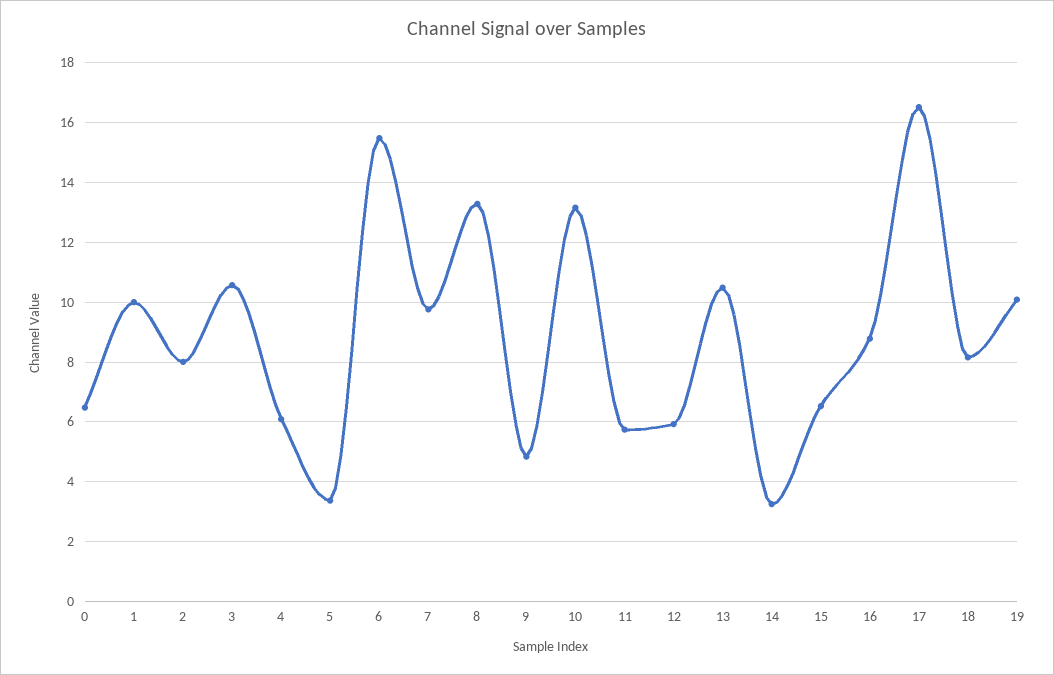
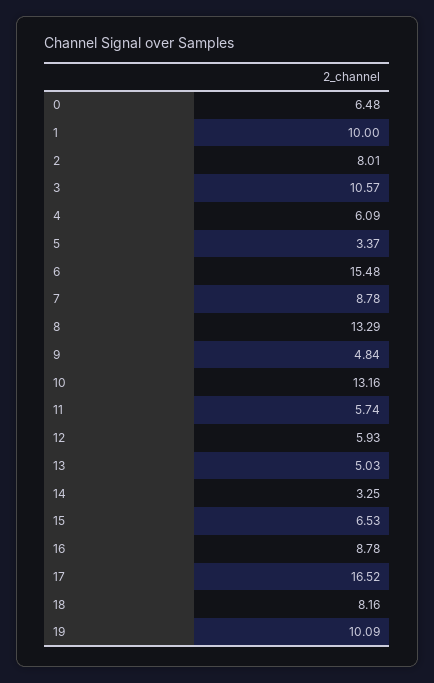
  {
    "0": 6.48,
    "1": 10,
    "2": 8.01,
    "3": 10.57,
    "4": 6.09,
    "5": 3.37,
    "6": 15.48,
-   "7": 9.75,
+   "7": 8.78,
    "8": 13.29,
    "9": 4.84,
    "10": 13.16,
    "11": 5.74,
    "12": 5.93,
-   "13": 10.5,
+   "13": 5.03,
    "14": 3.25,
    "15": 6.53,
    "16": 8.78,
    "17": 16.52,
    "18": 8.16,
    "19": 10.09
  }

